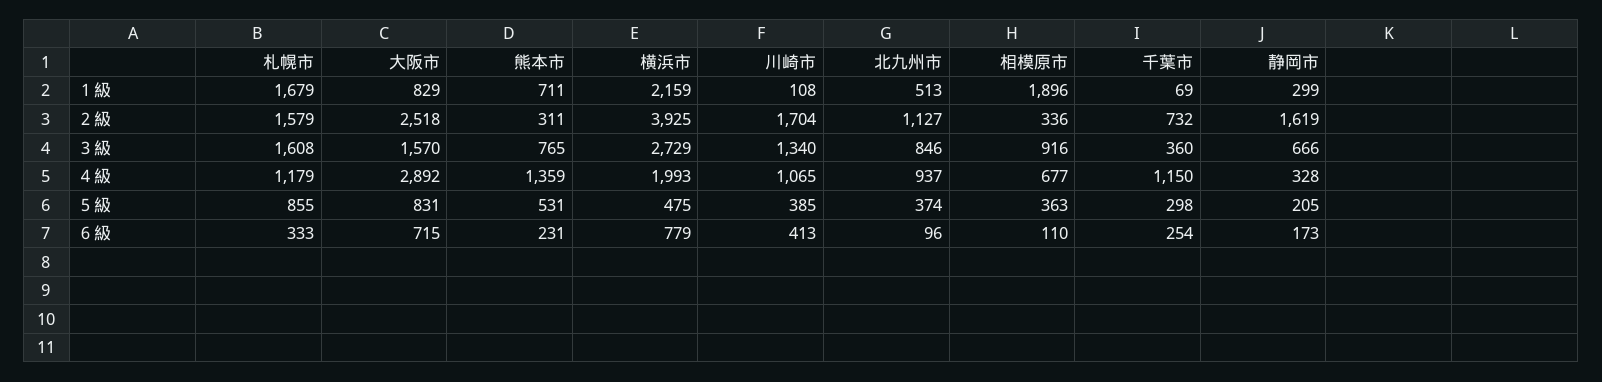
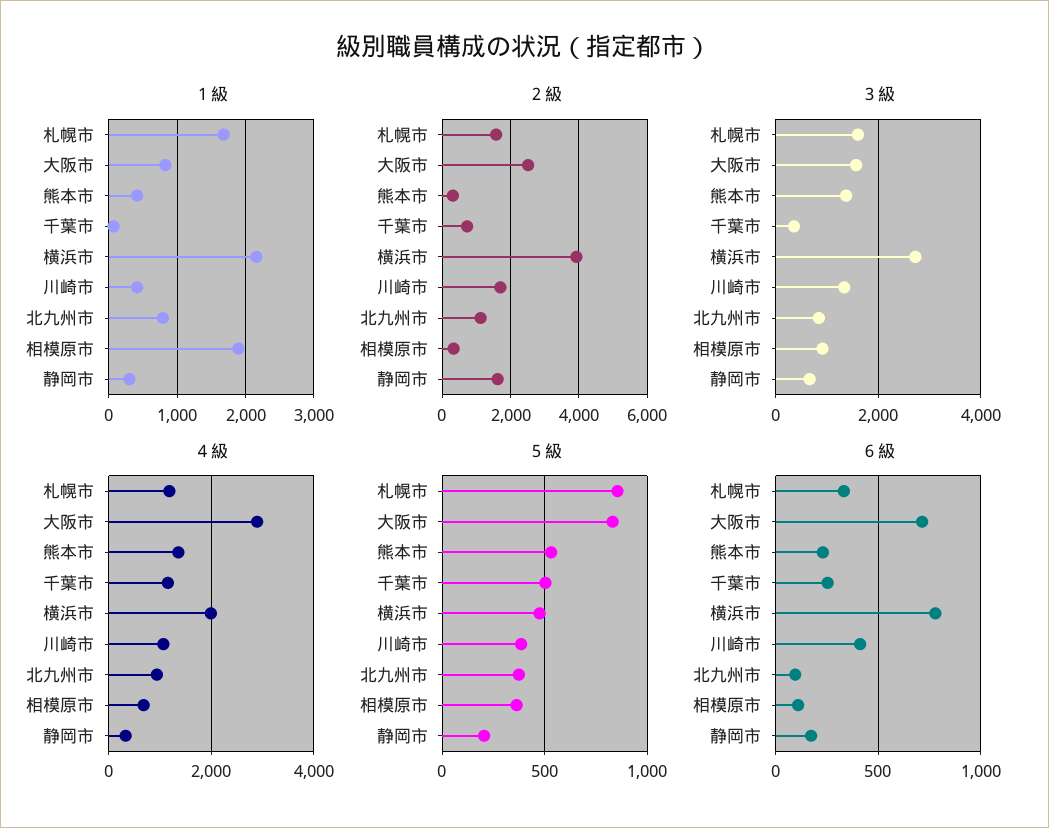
  {
    "１級": {
      "札幌市": 1679,
      "大阪市": 829,
-     "熊本市": 711,
+     "熊本市": 400,
      "横浜市": 2159,
-     "川崎市": 108,
+     "川崎市": 400,
-     "北九州市": 513,
+     "北九州市": 800,
      "相模原市": 1896,
      "千葉市": 69,
      "静岡市": 299
    },
    "２級": {
      "札幌市": 1579,
      "大阪市": 2518,
      "熊本市": 311,
      "横浜市": 3925,
      "川崎市": 1704,
      "北九州市": 1127,
      "相模原市": 336,
      "千葉市": 732,
      "静岡市": 1619
    },
    "３級": {
      "札幌市": 1608,
      "大阪市": 1570,
-     "熊本市": 765,
+     "熊本市": 1400,
      "横浜市": 2729,
      "川崎市": 1340,
      "北九州市": 846,
      "相模原市": 916,
      "千葉市": 360,
      "静岡市": 666
    },
    "４級": {
      "札幌市": 1179,
      "大阪市": 2892,
      "熊本市": 1359,
      "横浜市": 1993,
      "川崎市": 1065,
      "北九州市": 937,
      "相模原市": 677,
      "千葉市": 1150,
      "静岡市": 328
    },
    "５級": {
      "札幌市": 855,
      "大阪市": 831,
      "熊本市": 531,
      "横浜市": 475,
      "川崎市": 385,
      "北九州市": 374,
      "相模原市": 363,
-     "千葉市": 298,
+     "千葉市": 500,
      "静岡市": 205
    },
    "６級": {
      "札幌市": 333,
      "大阪市": 715,
      "熊本市": 231,
      "横浜市": 779,
      "川崎市": 413,
      "北九州市": 96,
      "相模原市": 110,
      "千葉市": 254,
      "静岡市": 173
    }
  }

